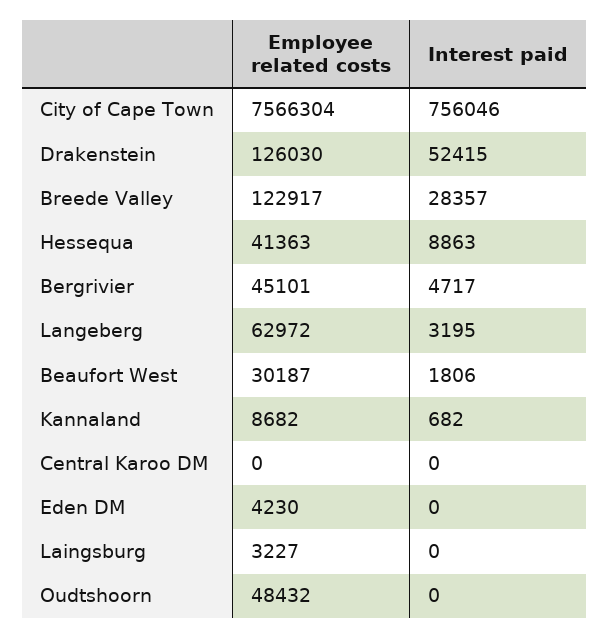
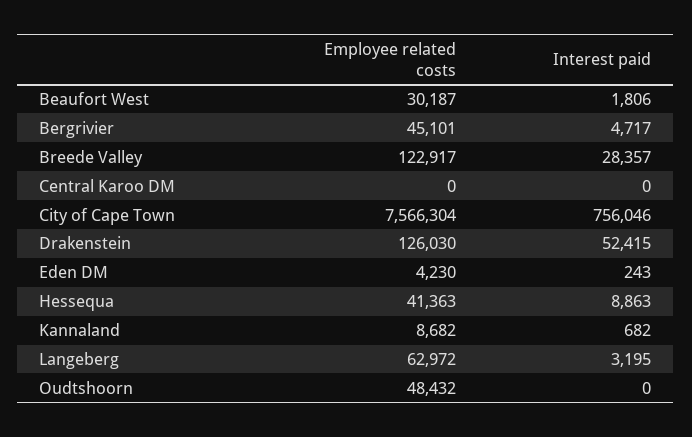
  {
    "Employee related costs": {
      "City of Cape Town": 7566304,
      "Drakenstein": 126030,
      "Breede Valley": 122917,
      "Hessequa": 41363,
      "Bergrivier": 45101,
      "Langeberg": 62972,
      "Beaufort West": 30187,
      "Kannaland": 8682,
      "Central Karoo DM": 0,
      "Eden DM": 4230,
-     "Laingsburg": 3227,
      "Oudtshoorn": 48432
    },
    "Interest paid": {
      "City of Cape Town": 756046,
      "Drakenstein": 52415,
      "Breede Valley": 28357,
      "Hessequa": 8863,
      "Bergrivier": 4717,
      "Langeberg": 3195,
      "Beaufort West": 1806,
      "Kannaland": 682,
      "Central Karoo DM": 0,
-     "Eden DM": 0,
+     "Eden DM": 243,
-     "Laingsburg": 0,
      "Oudtshoorn": 0
    }
  }

